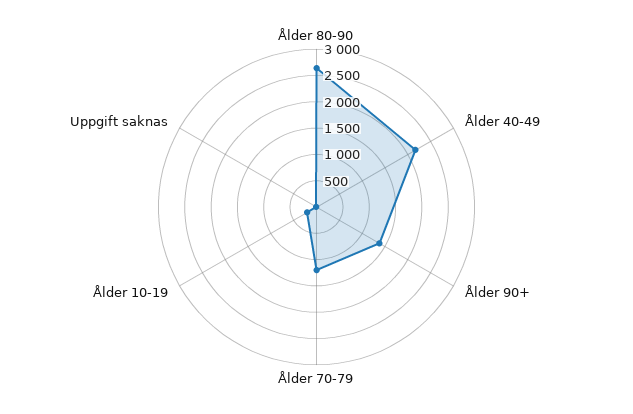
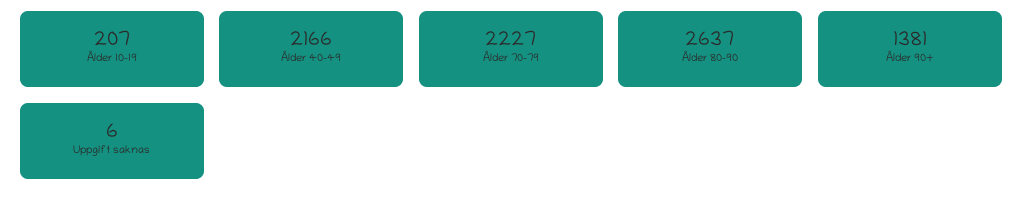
  {
    "Ålder 80-90": 2637,
    "Ålder 40-49": 2166,
    "Ålder 90+": 1381,
-   "Ålder 70-79": 1250,
+   "Ålder 70-79": 2227,
    "Ålder 10-19": 207,
    "Uppgift saknas": 6
  }

